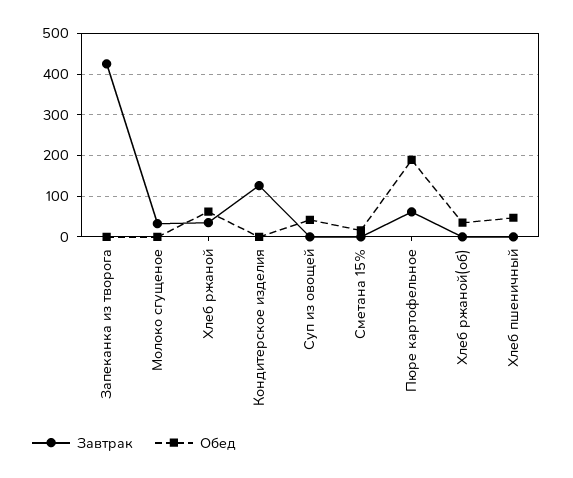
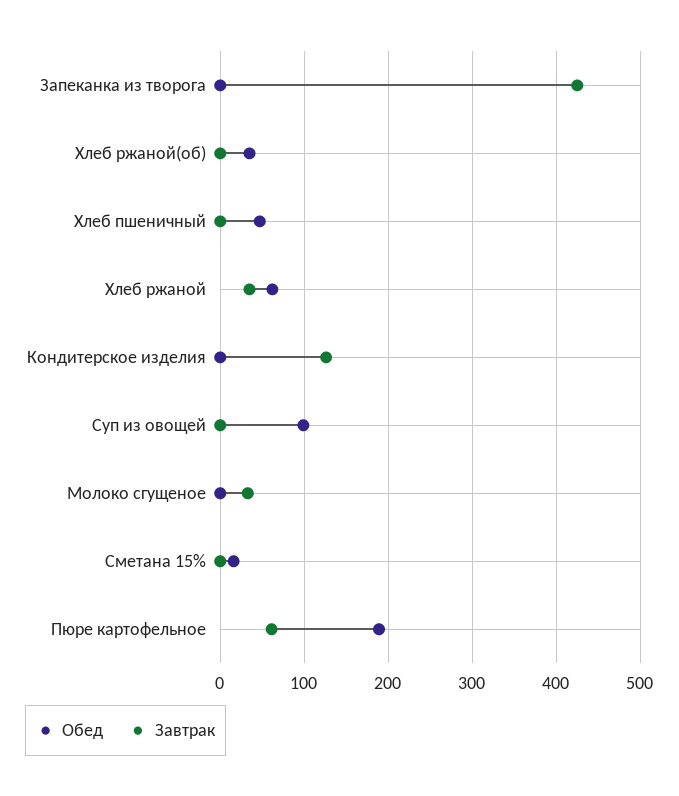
  {
    "Завтрак": {
      "Запеканка из творога": 430,
      "Молоко сгущеное": 30,
      "Хлеб ржаной": 30,
      "Кондитерское изделия": 130,
      "Суп из овощей": 0,
      "Сметана 15%": 0,
      "Пюре картофельное": 60,
      "Хлеб ржаной(об)": 0,
      "Хлеб пшеничный": 0
    },
    "Обед": {
      "Запеканка из творога": 0,
      "Молоко сгущеное": 0,
      "Хлеб ржаной": 60,
      "Кондитерское изделия": 0,
-     "Суп из овощей": 40,
+     "Суп из овощей": 100,
      "Сметана 15%": 20,
      "Пюре картофельное": 190,
      "Хлеб ржаной(об)": 30,
      "Хлеб пшеничный": 50
    }
  }

